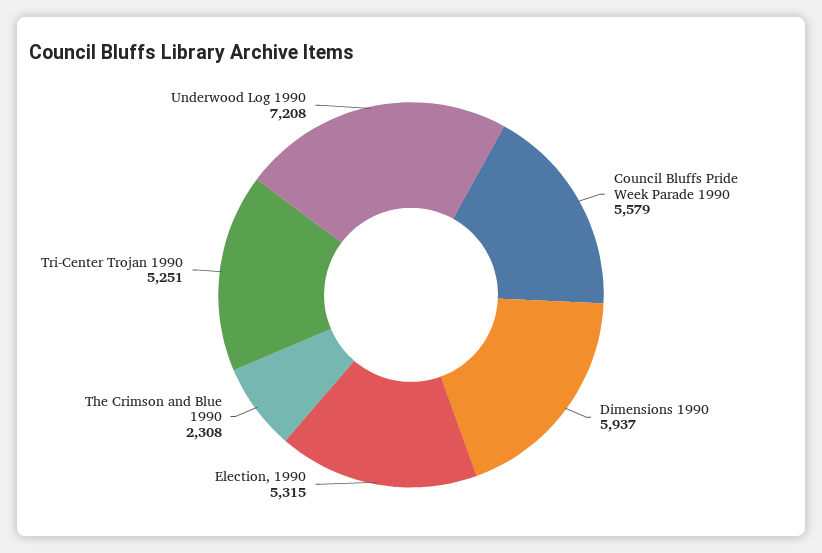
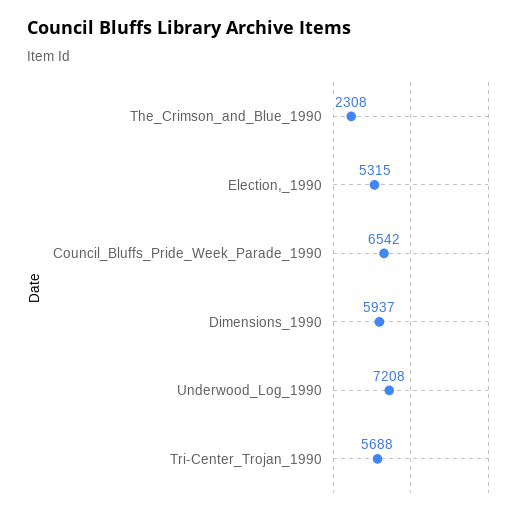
  {
-   "Council Bluffs Pride Week Parade 1990": 5579,
+   "Council Bluffs Pride Week Parade 1990": 6542,
    "Dimensions 1990": 5937,
    "Election, 1990": 5315,
    "The Crimson and Blue 1990": 2308,
-   "Tri-Center Trojan 1990": 5251,
+   "Tri-Center Trojan 1990": 5688,
    "Underwood Log 1990": 7208
  }

